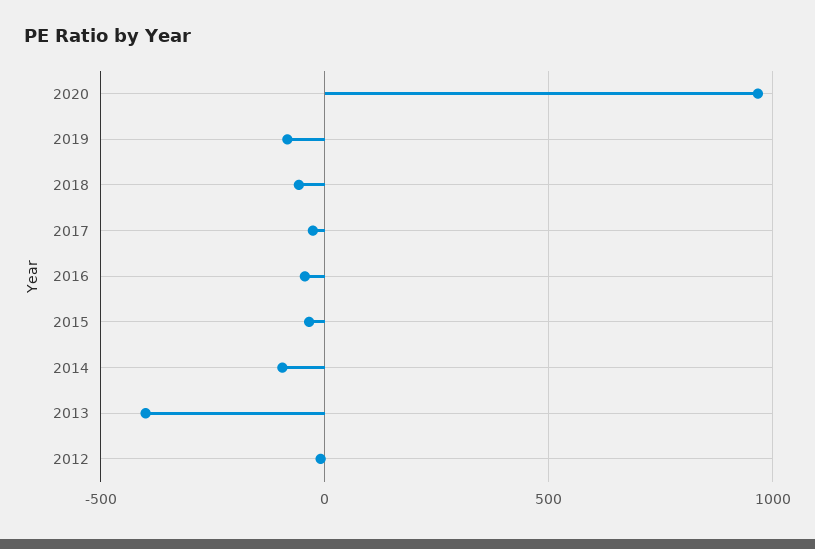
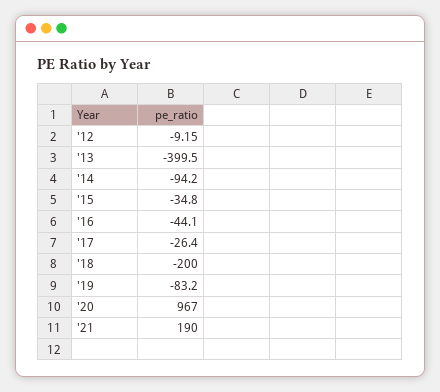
  {
    "2020": 967,
    "2019": -83.2,
-   "2018": -50,
+   "2018": -200,
    "2017": -26.4,
    "2016": -44.1,
    "2015": -34.8,
    "2014": -94.2,
    "2013": -399.5,
-   "2012": -9.15
+   "2012": -9.15,
+   "'21": 190
  }

